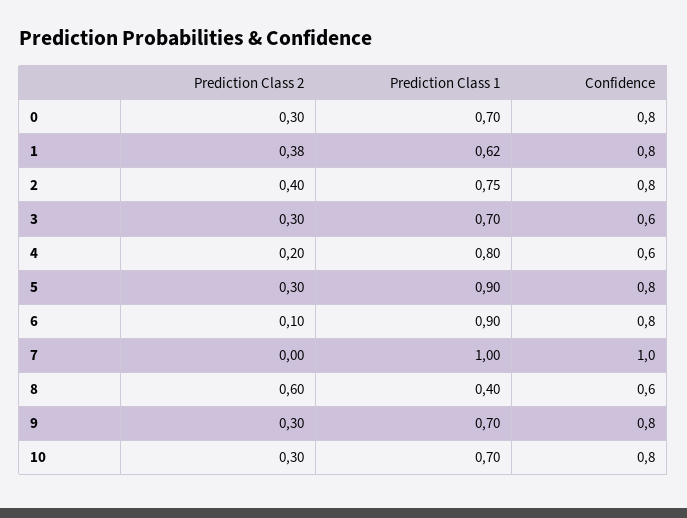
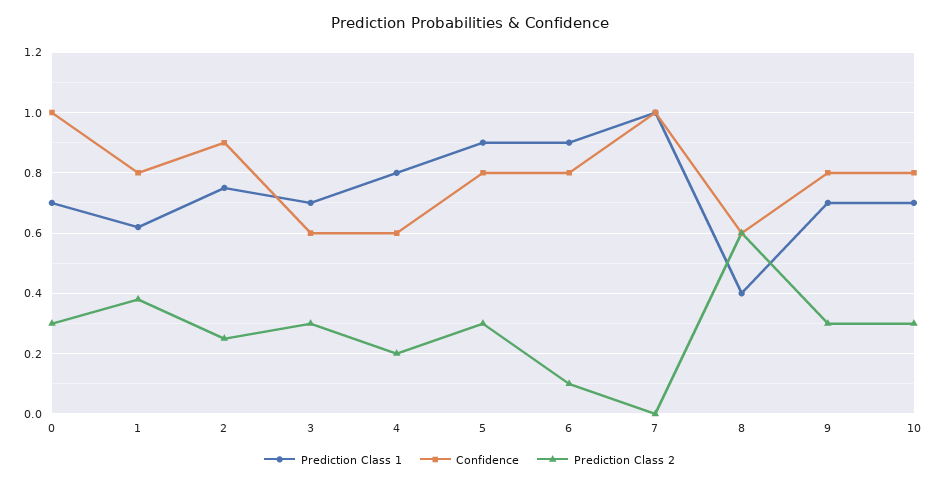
  {
    "Prediction Class 2": {
      "0": 0.3,
      "1": 0.38,
-     "2": 0.4,
+     "2": 0.25,
      "3": 0.3,
      "4": 0.2,
      "5": 0.3,
      "6": 0.1,
      "7": 0,
      "8": 0.6,
      "9": 0.3,
      "10": 0.3
    },
    "Prediction Class 1": {
      "0": 0.7,
      "1": 0.62,
      "2": 0.75,
      "3": 0.7,
      "4": 0.8,
      "5": 0.9,
      "6": 0.9,
      "7": 1,
      "8": 0.4,
      "9": 0.7,
      "10": 0.7
    },
    "Confidence": {
-     "0": 0.8,
+     "0": 1,
      "1": 0.8,
-     "2": 0.8,
+     "2": 0.9,
      "3": 0.6,
      "4": 0.6,
      "5": 0.8,
      "6": 0.8,
      "7": 1,
      "8": 0.6,
      "9": 0.8,
      "10": 0.8
    }
  }

